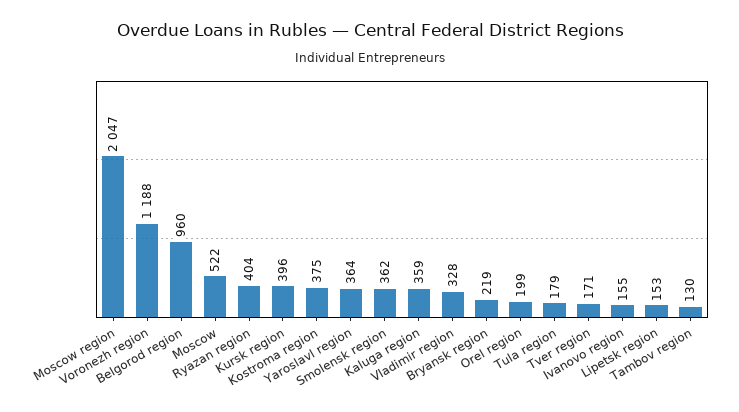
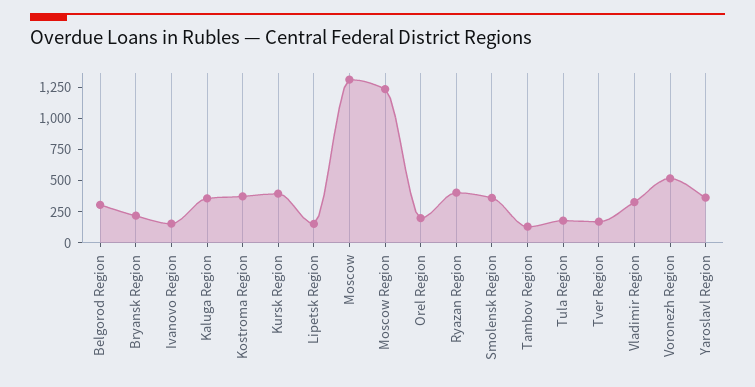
  {
-   "Moscow region": 2047,
+   "Moscow region": 1250,
-   "Voronezh region": 1188,
+   "Voronezh region": 500,
-   "Belgorod region": 960,
+   "Belgorod region": 250,
-   "Moscow": 522,
+   "Moscow": 1250,
    "Ryazan region": 404,
    "Kursk region": 396,
    "Kostroma region": 375,
    "Yaroslavl region": 364,
    "Smolensk region": 362,
    "Kaluga region": 359,
    "Vladimir region": 328,
    "Bryansk region": 219,
    "Orel region": 199,
    "Tula region": 179,
    "Tver region": 171,
    "Ivanovo region": 155,
    "Lipetsk region": 153,
    "Tambov region": 130
  }

